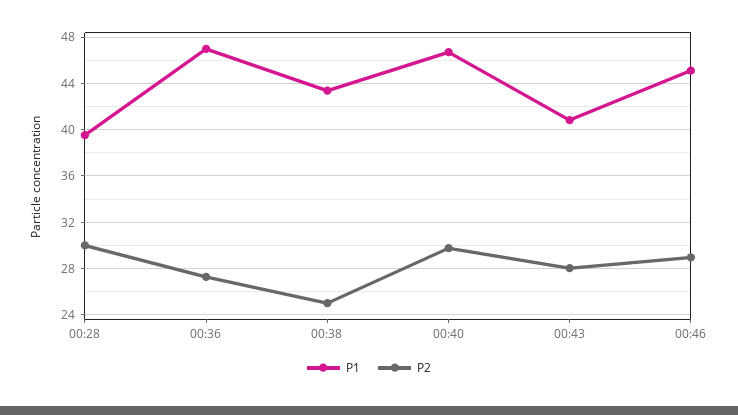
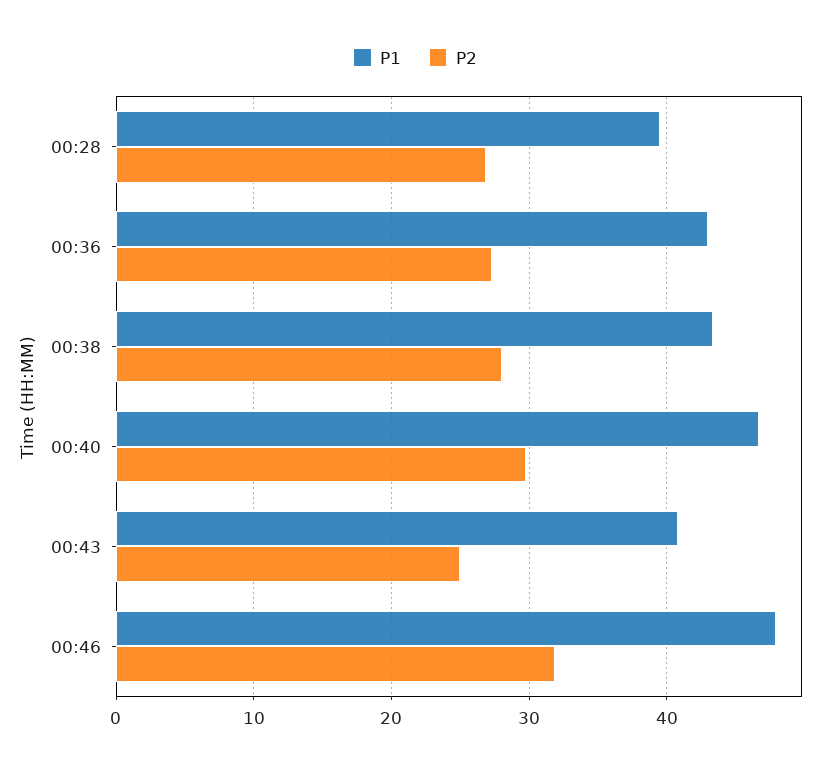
  {
    "P1": {
      "00:28": 40,
-     "00:36": 47,
+     "00:36": 43,
      "00:38": 43,
      "00:40": 47,
      "00:43": 41,
-     "00:46": 45
+     "00:46": 48
    },
    "P2": {
-     "00:28": 30,
+     "00:28": 27,
      "00:36": 27,
-     "00:38": 25,
+     "00:38": 28,
      "00:40": 30,
-     "00:43": 28,
+     "00:43": 25,
-     "00:46": 29
+     "00:46": 32
    }
  }

